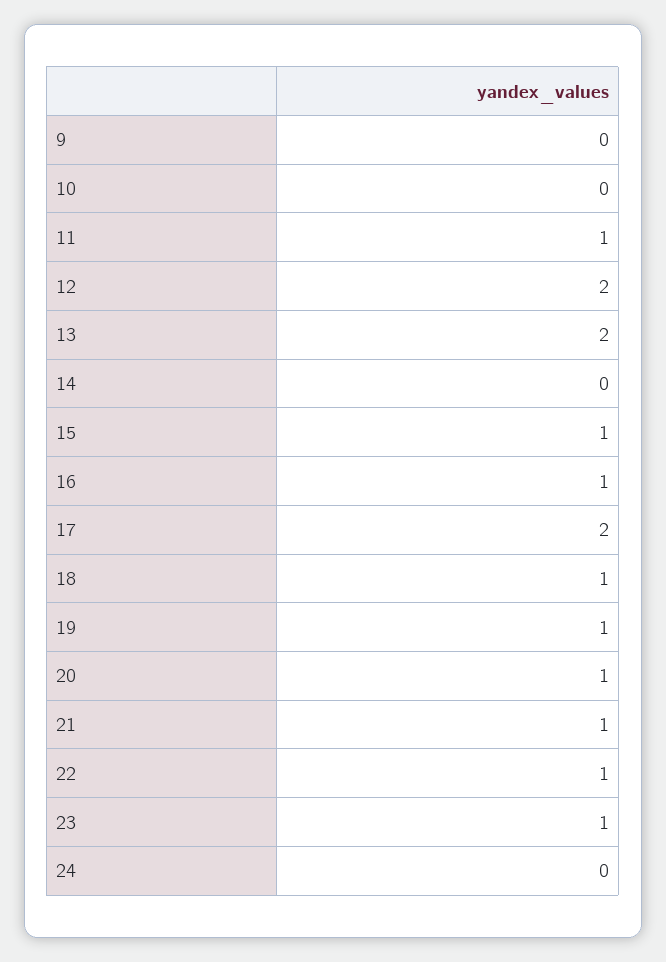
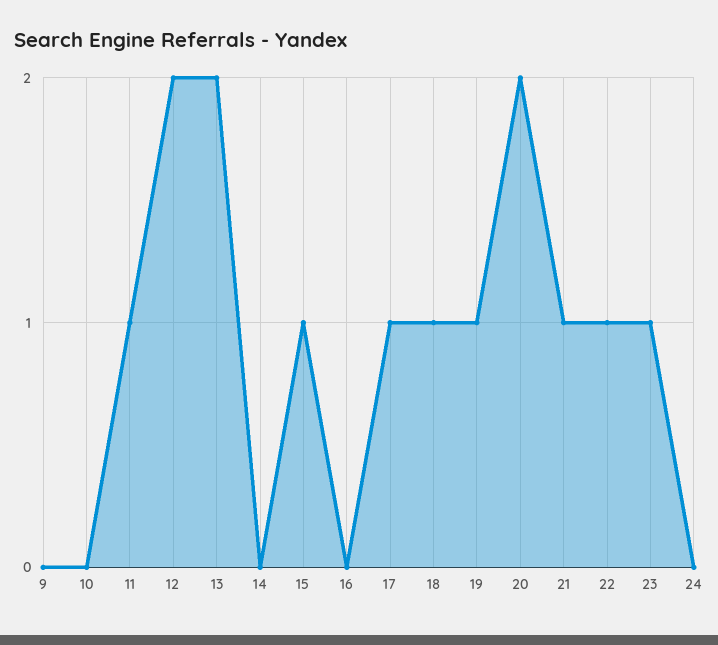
  {
    "9": 0,
    "10": 0,
    "11": 1,
    "12": 2,
    "13": 2,
    "14": 0,
    "15": 1,
-   "16": 1,
+   "16": 0,
-   "17": 2,
+   "17": 1,
    "18": 1,
    "19": 1,
-   "20": 1,
+   "20": 2,
    "21": 1,
    "22": 1,
    "23": 1,
    "24": 0
  }

